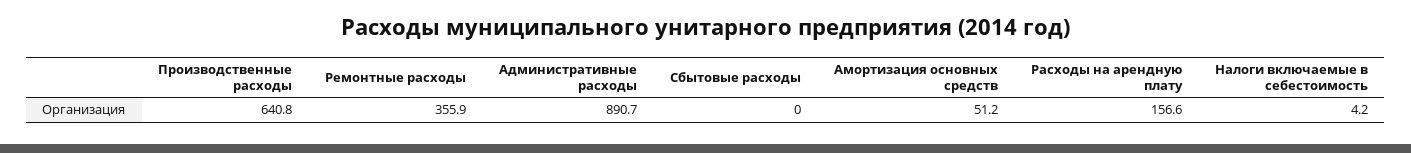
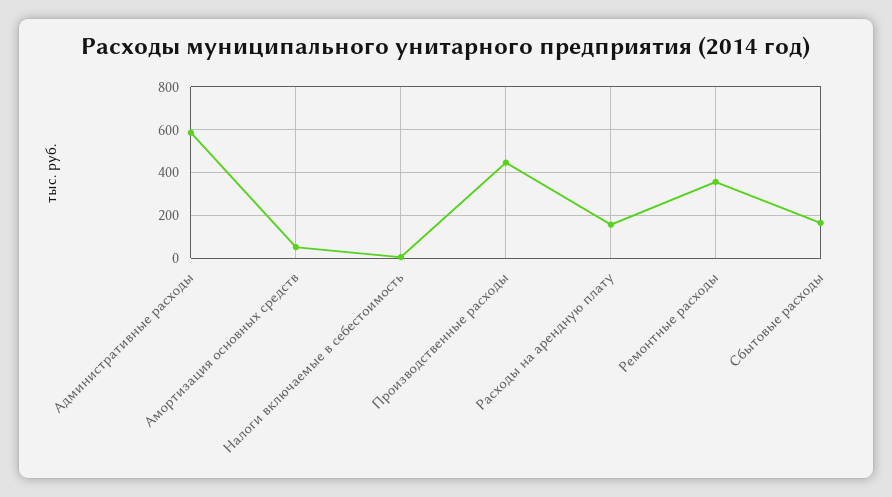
  {
-   "Производственные расходы": 640.8,
+   "Производственные расходы": 450,
    "Ремонтные расходы": 355.9,
-   "Административные расходы": 890.7,
+   "Административные расходы": 600,
-   "Сбытовые расходы": 0,
+   "Сбытовые расходы": 150,
    "Амортизация основных средств": 51.2,
    "Расходы на арендную плату": 156.6,
    "Налоги включаемые в себестоимость": 4.2
  }

